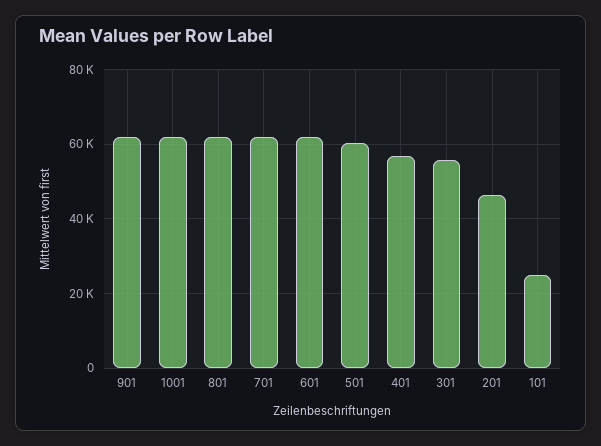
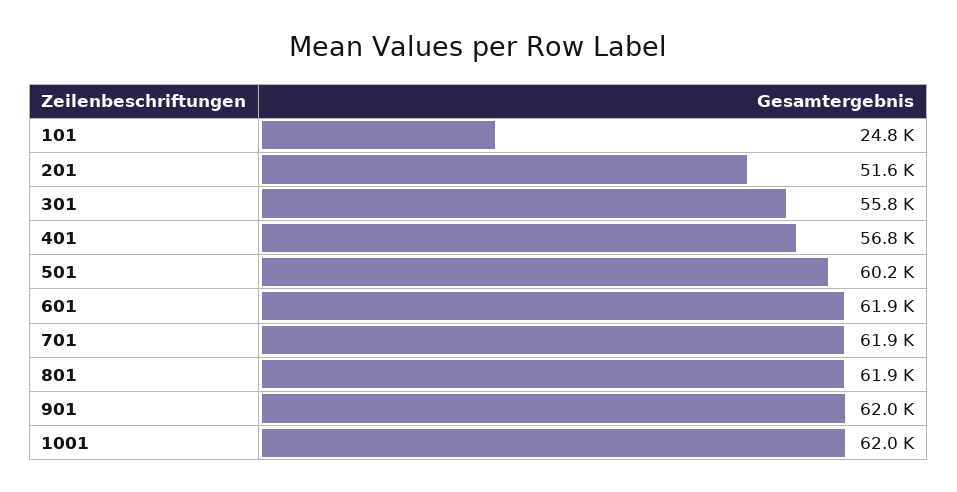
  {
    "901": 62000,
    "1001": 62000,
    "801": 61900,
    "701": 61900,
    "601": 61900,
    "501": 60200,
    "401": 56800,
    "301": 55800,
-   "201": 46000,
+   "201": 51600,
    "101": 24800
  }

